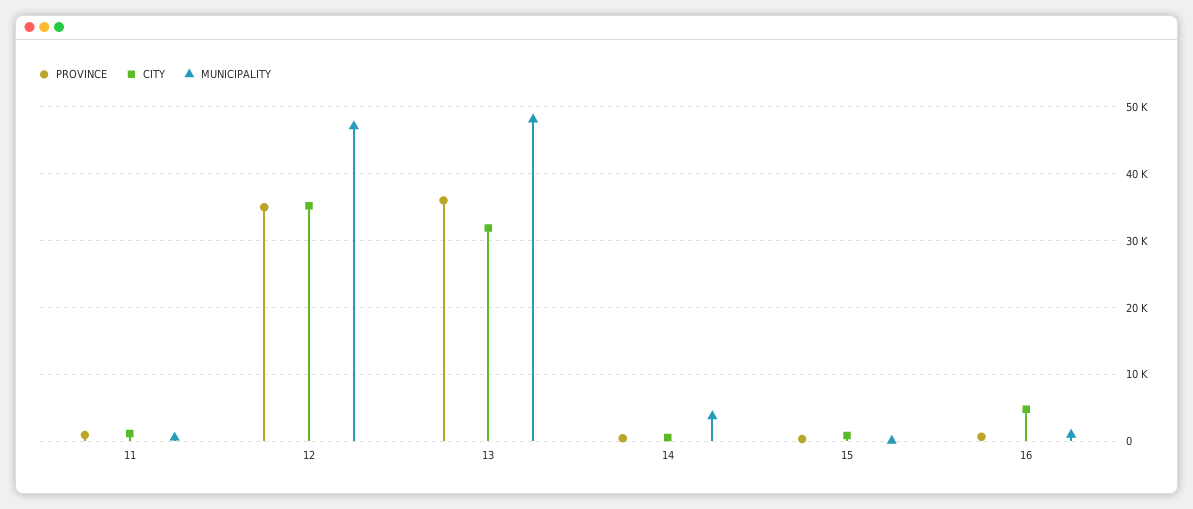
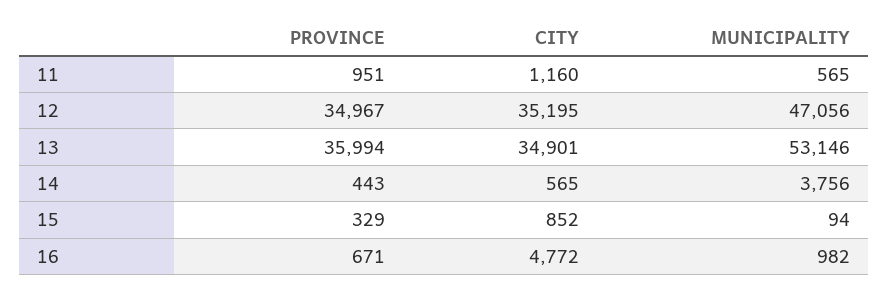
  {
    "PROVINCE": {
      "11": 951,
      "12": 34967,
      "13": 35994,
      "14": 443,
      "15": 329,
      "16": 671
    },
    "CITY": {
      "11": 1160,
      "12": 35195,
-     "13": 32000,
+     "13": 34901,
      "14": 565,
      "15": 852,
      "16": 4772
    },
    "MUNICIPALITY": {
      "11": 565,
      "12": 47056,
-     "13": 48000,
+     "13": 53146,
      "14": 3756,
      "15": 94,
      "16": 982
    }
  }

